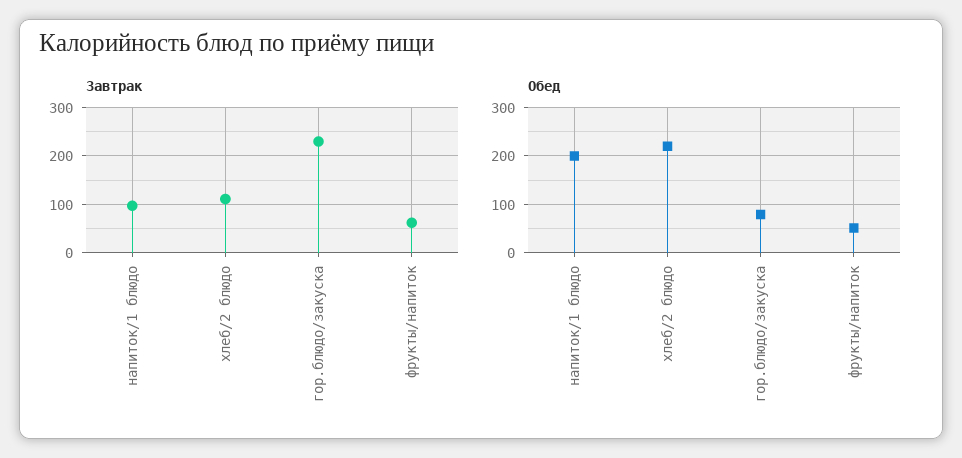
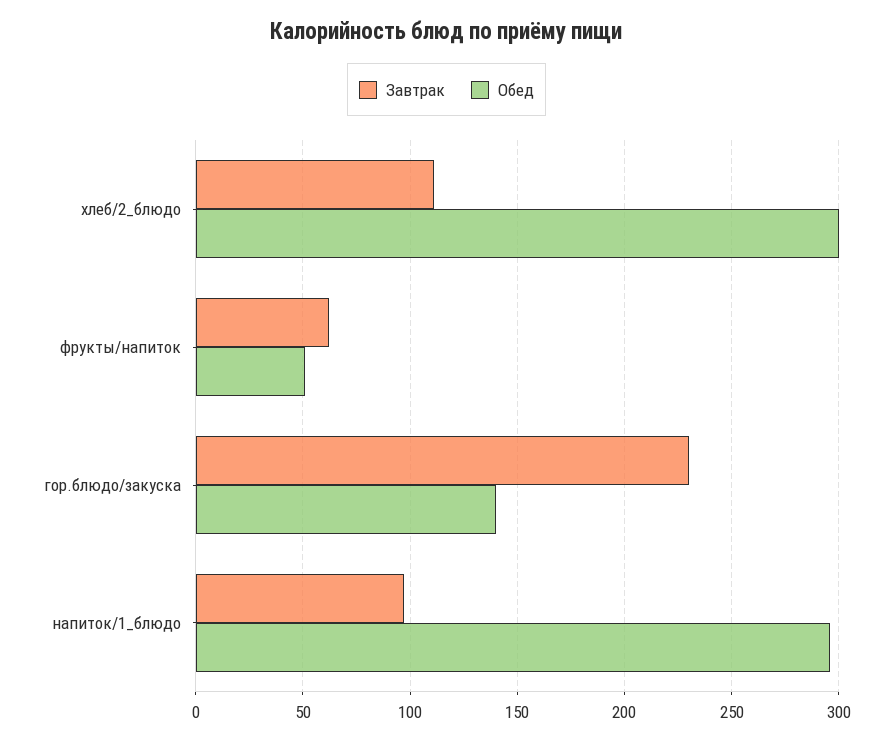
  {
    "Завтрак": {
      "напиток/1 блюдо": 95,
      "хлеб/2 блюдо": 110,
      "гор.блюдо/закуска": 230,
      "фрукты/напиток": 60
    },
    "Обед": {
-     "напиток/1 блюдо": 200,
+     "напиток/1 блюдо": 295,
-     "хлеб/2 блюдо": 220,
+     "хлеб/2 блюдо": 300,
-     "гор.блюдо/закуска": 80,
+     "гор.блюдо/закуска": 140,
      "фрукты/напиток": 50
    }
  }

